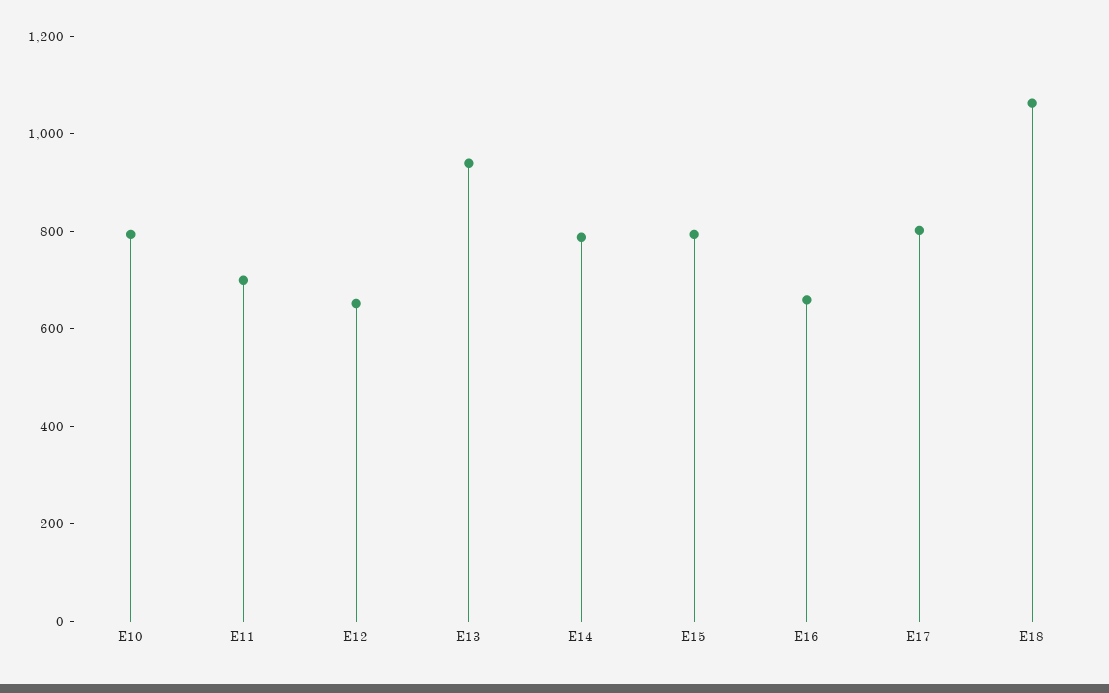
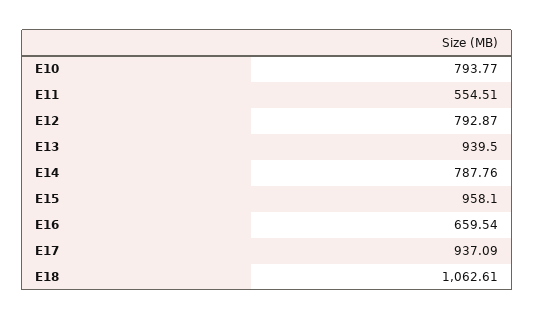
  {
    "E10": 793.77,
-   "E11": 700,
+   "E11": 554.51,
-   "E12": 650,
+   "E12": 792.87,
    "E13": 939.5,
    "E14": 787.76,
-   "E15": 800,
+   "E15": 958.1,
    "E16": 659.54,
-   "E17": 800,
+   "E17": 937.09,
    "E18": 1062.61
  }

